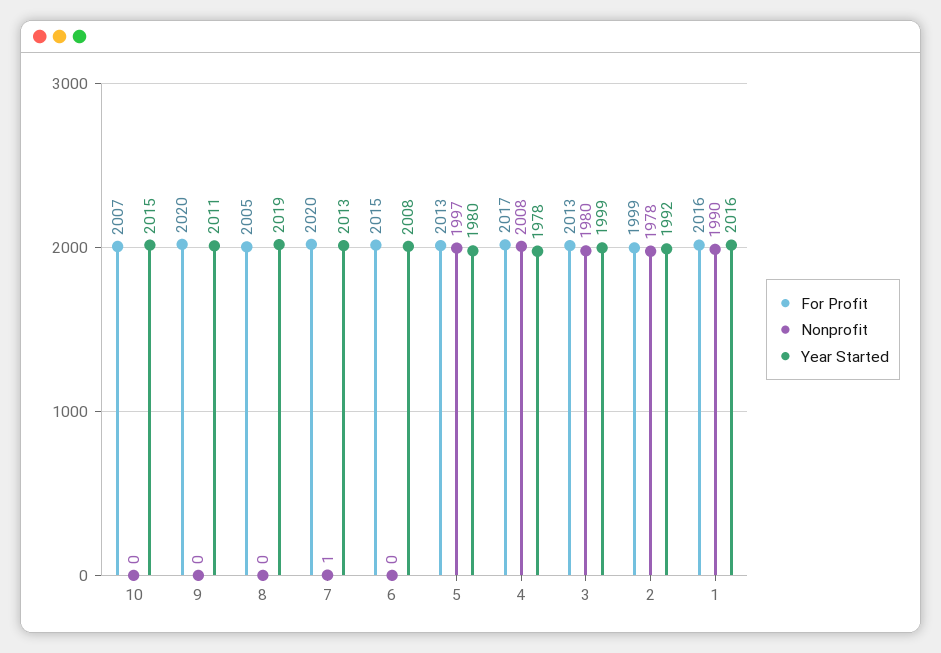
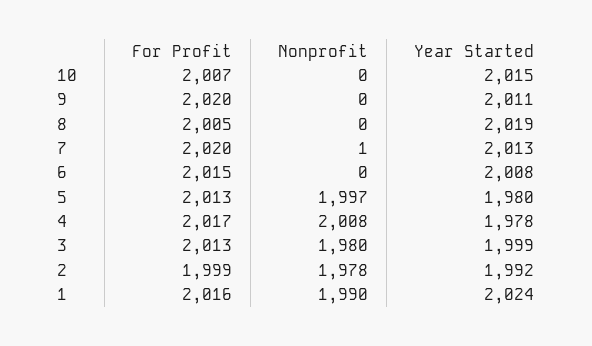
  {
    "For Profit": {
      "10": 2007,
      "9": 2020,
      "8": 2005,
      "7": 2020,
      "6": 2015,
      "5": 2013,
      "4": 2017,
      "3": 2013,
      "2": 1999,
      "1": 2016
    },
    "Nonprofit": {
      "10": 0,
      "9": 0,
      "8": 0,
      "7": 1,
      "6": 0,
      "5": 1997,
      "4": 2008,
      "3": 1980,
      "2": 1978,
      "1": 1990
    },
    "Year Started": {
      "10": 2015,
      "9": 2011,
      "8": 2019,
      "7": 2013,
      "6": 2008,
      "5": 1980,
      "4": 1978,
      "3": 1999,
      "2": 1992,
-     "1": 2016
+     "1": 2024
    }
  }

